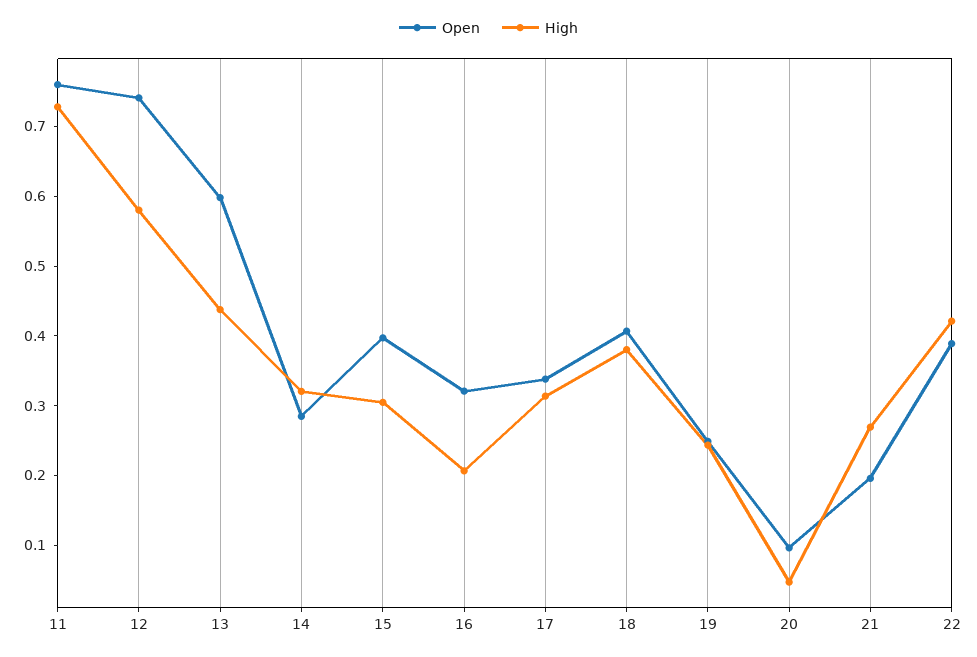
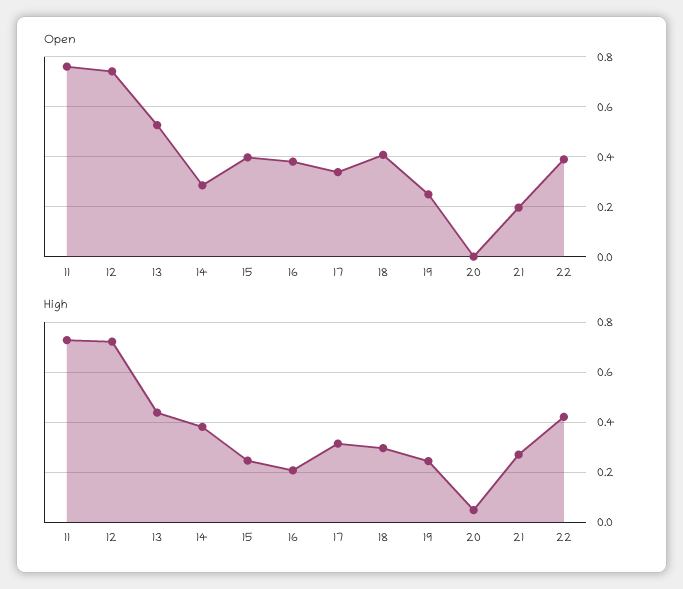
  {
    "Open": {
      "11": 0.76,
      "12": 0.74,
-     "13": 0.6,
+     "13": 0.525,
      "14": 0.28,
      "15": 0.4,
-     "16": 0.32,
+     "16": 0.375,
      "17": 0.34,
      "18": 0.4,
      "19": 0.24,
-     "20": 0.1,
+     "20": 0,
      "21": 0.2,
      "22": 0.38
    },
    "High": {
      "11": 0.72,
-     "12": 0.58,
+     "12": 0.725,
      "13": 0.44,
-     "14": 0.32,
+     "14": 0.375,
-     "15": 0.3,
+     "15": 0.25,
      "16": 0.2,
      "17": 0.32,
-     "18": 0.38,
+     "18": 0.3,
      "19": 0.24,
      "20": 0.04,
      "21": 0.26,
      "22": 0.42
    }
  }

